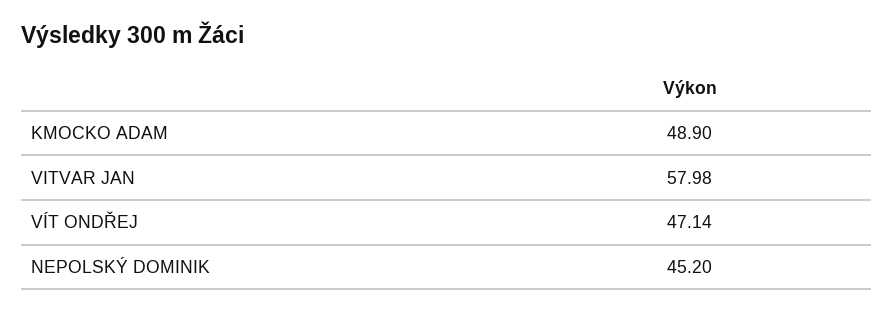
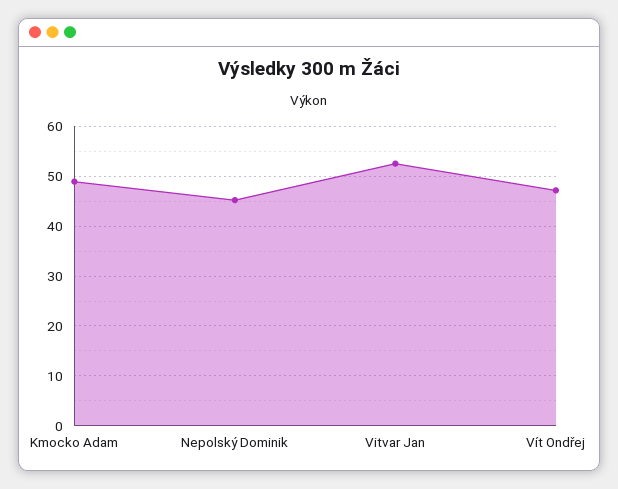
  {
    "KMOCKO ADAM": 48.9,
-   "VITVAR JAN": 57.98,
+   "VITVAR JAN": 52,
    "VÍT ONDŘEJ": 47.14,
    "NEPOLSKÝ DOMINIK": 45.2
  }

